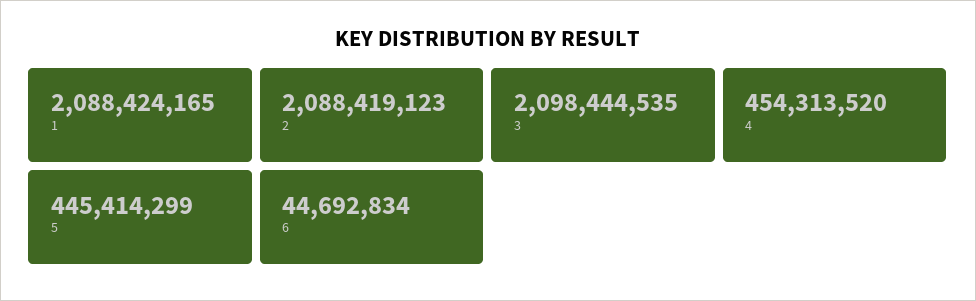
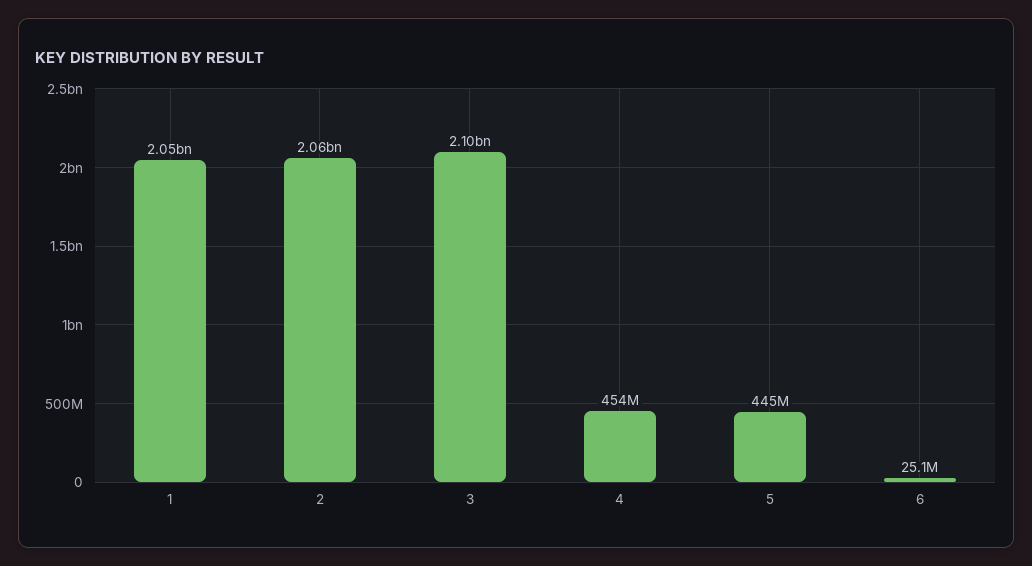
  {
-   "1": 2088424165,
+   "1": 2050000000,
-   "2": 2088419123,
+   "2": 2060000000,
    "3": 2098444535,
    "4": 454313520,
    "5": 445414299,
-   "6": 44692834
+   "6": 25100000
  }

